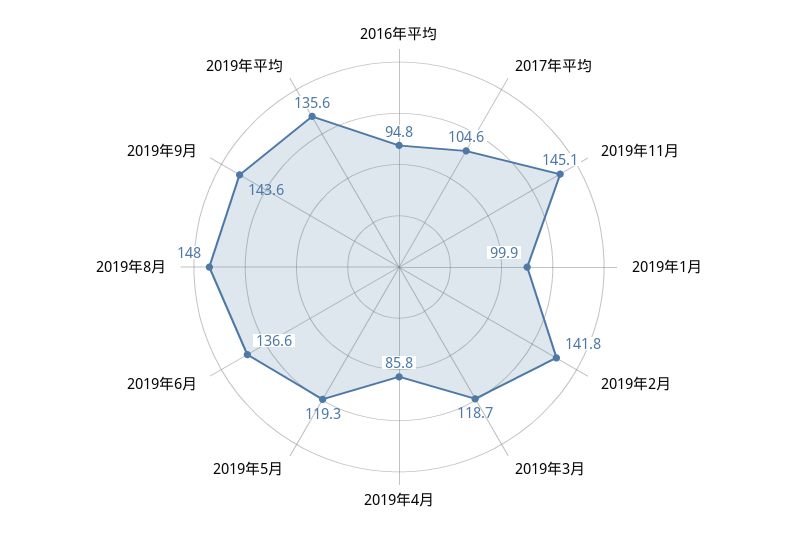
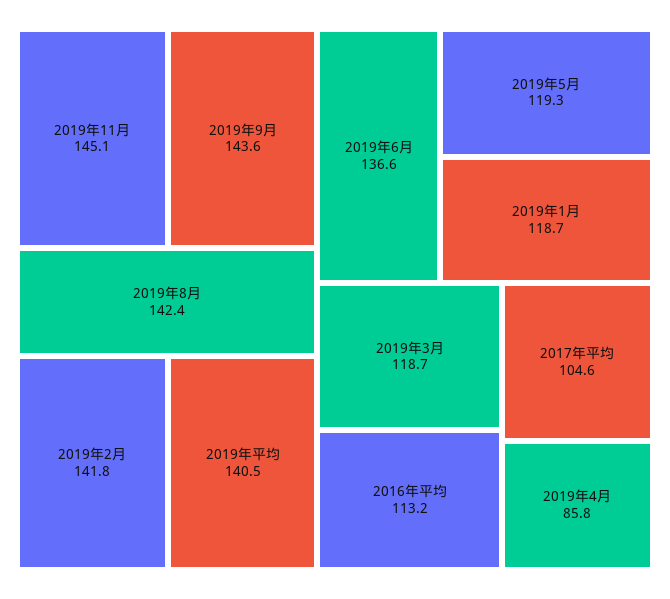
  {
-   "2016年平均": 94.8,
+   "2016年平均": 113.2,
    "2017年平均": 104.6,
    "2019年11月": 145.1,
-   "2019年1月": 99.9,
+   "2019年1月": 118.7,
    "2019年2月": 141.8,
    "2019年3月": 118.7,
    "2019年4月": 85.8,
    "2019年5月": 119.3,
    "2019年6月": 136.6,
-   "2019年8月": 148,
+   "2019年8月": 142.4,
    "2019年9月": 143.6,
-   "2019年平均": 135.6
+   "2019年平均": 140.5
  }

